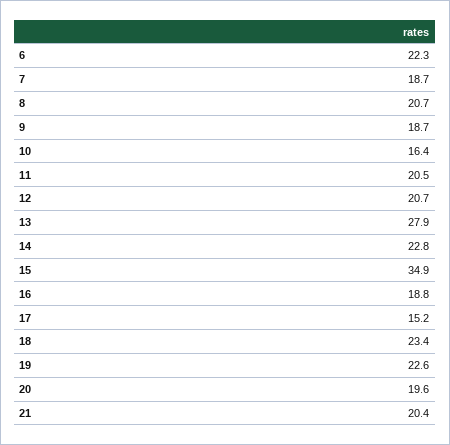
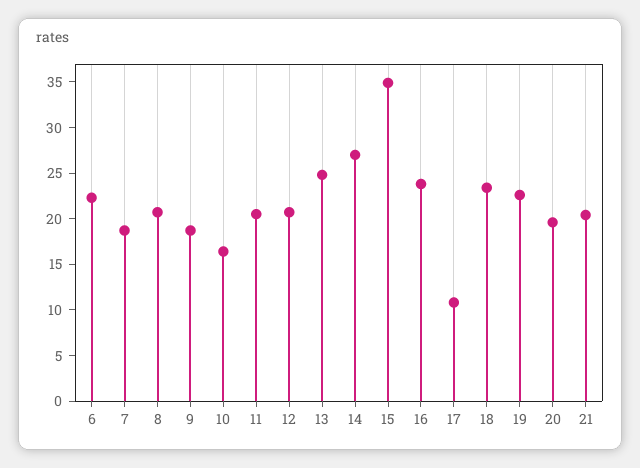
  {
    "6": 22.3,
    "7": 18.7,
    "8": 20.7,
    "9": 18.7,
    "10": 16.4,
    "11": 20.5,
    "12": 20.7,
-   "13": 27.9,
+   "13": 25,
-   "14": 22.8,
+   "14": 27,
    "15": 34.9,
-   "16": 18.8,
+   "16": 24,
-   "17": 15.2,
+   "17": 11,
    "18": 23.4,
    "19": 22.6,
    "20": 19.6,
    "21": 20.4
  }

